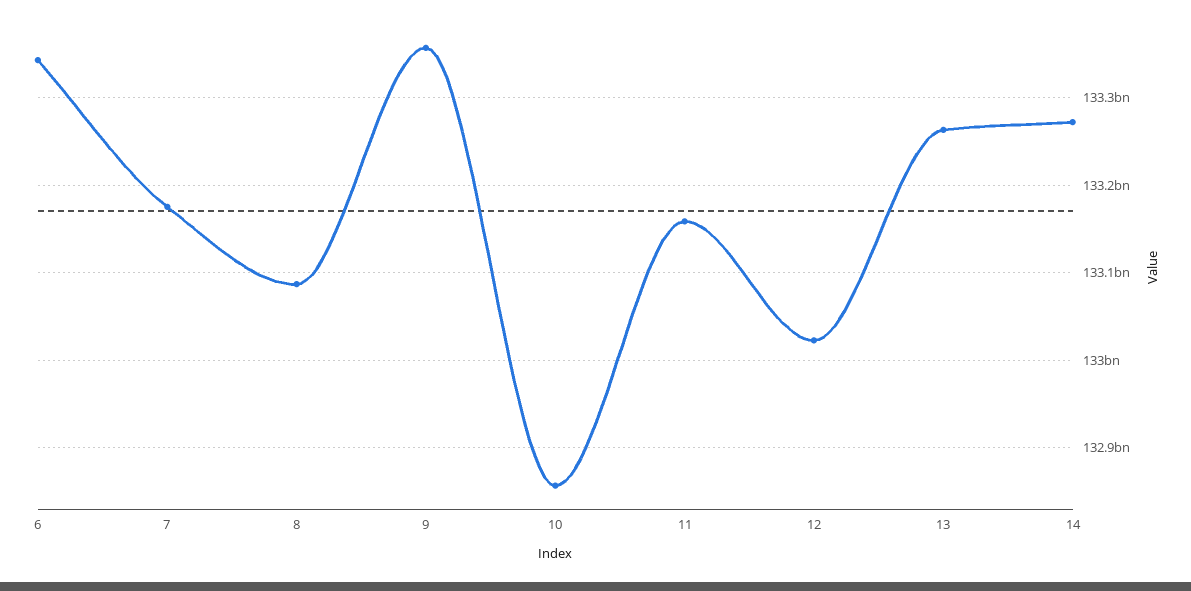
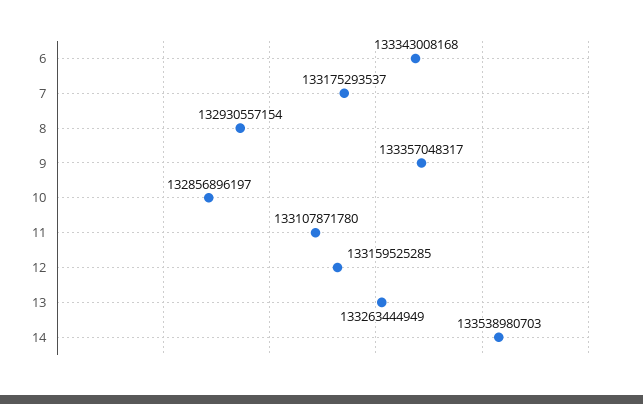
  {
    "6": 133343008168,
    "7": 133175293537,
-   "8": 133090000000,
+   "8": 132930557154,
    "9": 133357048317,
    "10": 132856896197,
-   "11": 133160000000,
+   "11": 133107871780,
-   "12": 133020000000,
+   "12": 133159525285,
    "13": 133263444949,
-   "14": 133270000000
+   "14": 133538980703
  }

